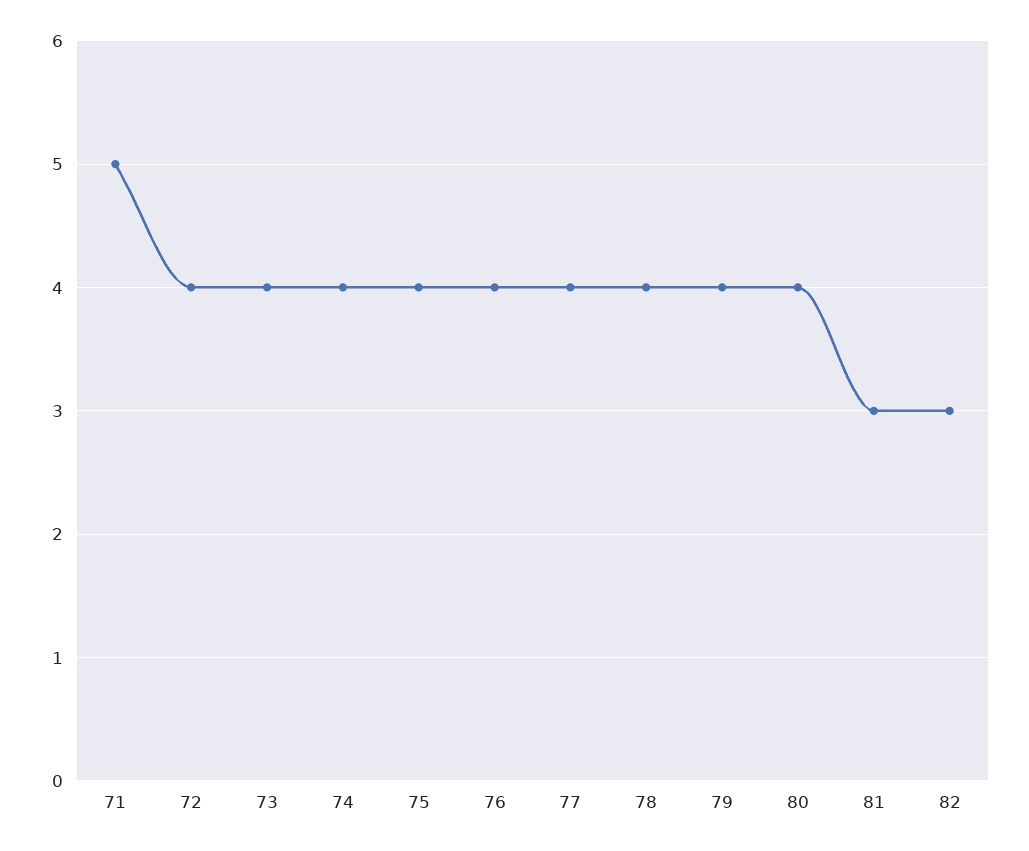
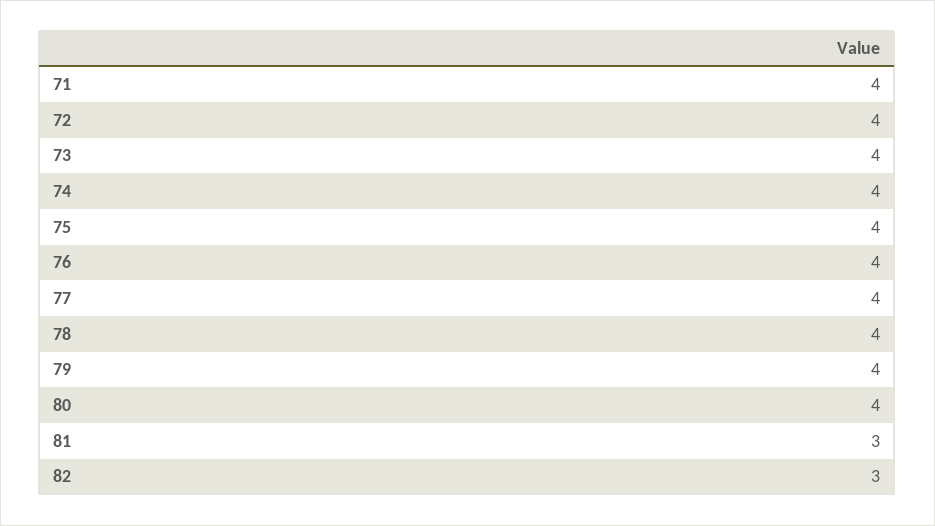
  {
-   "71": 5,
+   "71": 4,
    "72": 4,
    "73": 4,
    "74": 4,
    "75": 4,
    "76": 4,
    "77": 4,
    "78": 4,
    "79": 4,
    "80": 4,
    "81": 3,
    "82": 3
  }

